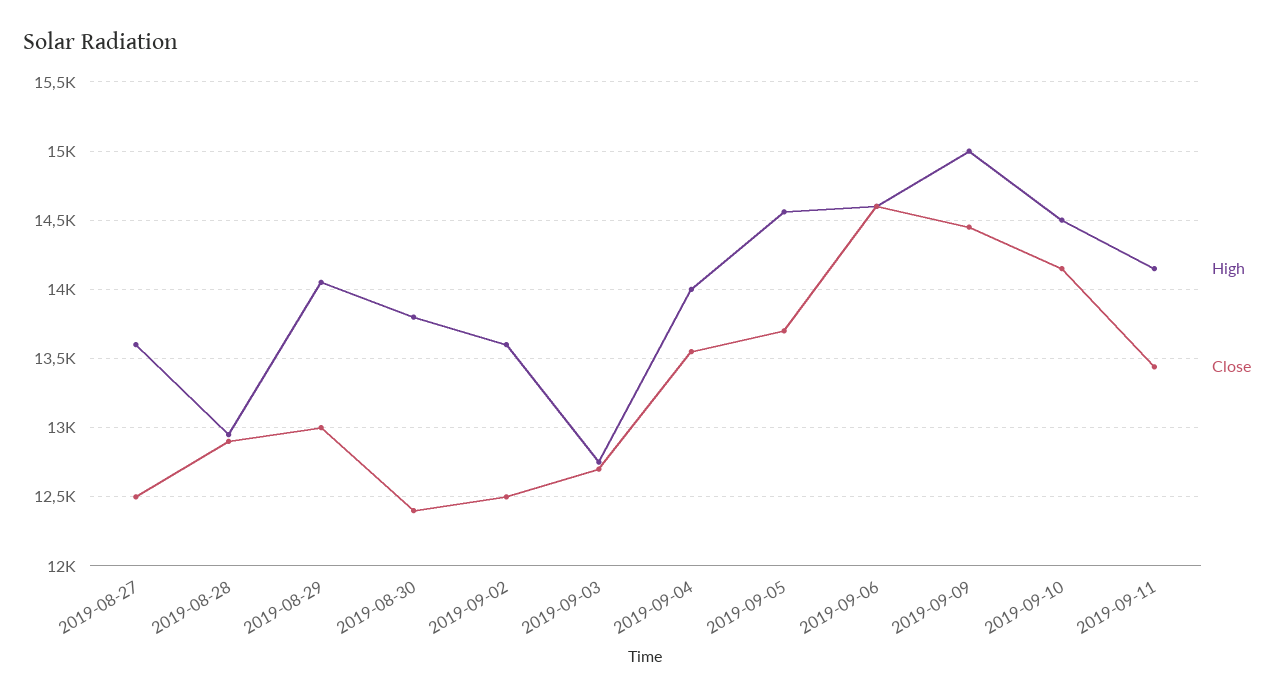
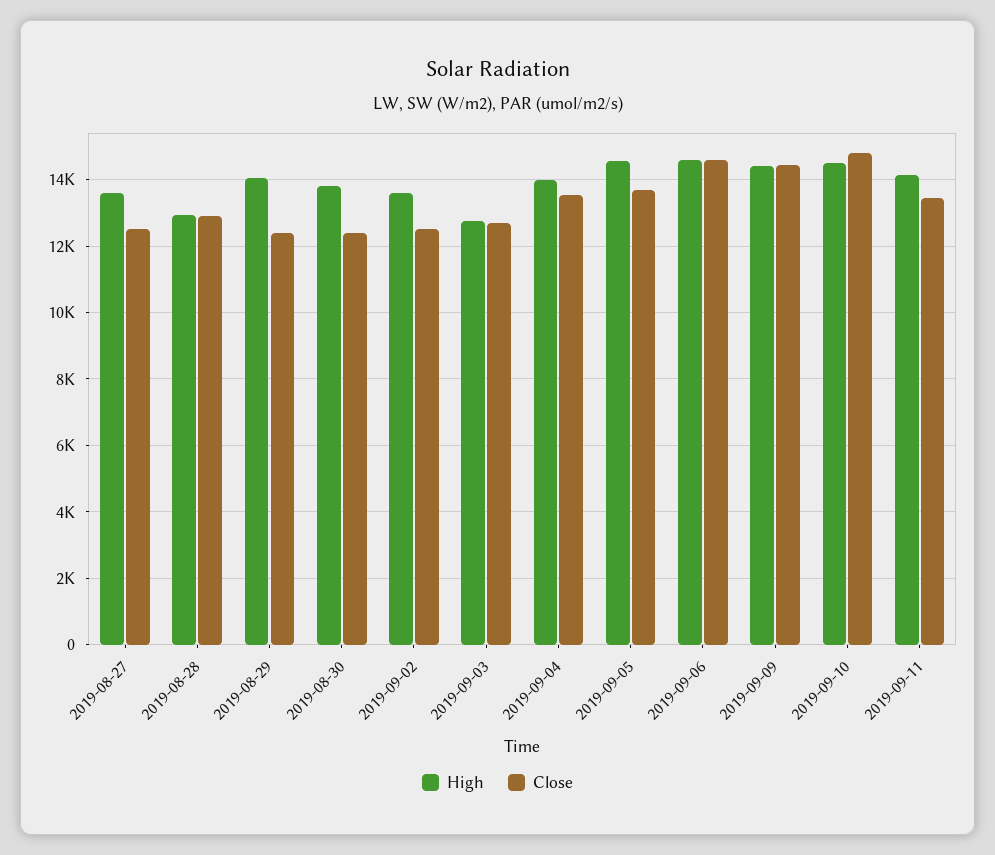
  {
    "High": {
      "2019-08-27": 13600,
      "2019-08-28": 12950,
      "2019-08-29": 14050,
      "2019-08-30": 13800,
      "2019-09-02": 13600,
      "2019-09-03": 12750,
      "2019-09-04": 14000,
      "2019-09-05": 14550,
      "2019-09-06": 14600,
-     "2019-09-09": 15000,
+     "2019-09-09": 14400,
      "2019-09-10": 14500,
      "2019-09-11": 14150
    },
    "Close": {
      "2019-08-27": 12500,
      "2019-08-28": 12900,
-     "2019-08-29": 13000,
+     "2019-08-29": 12400,
      "2019-08-30": 12400,
      "2019-09-02": 12500,
      "2019-09-03": 12700,
      "2019-09-04": 13550,
      "2019-09-05": 13700,
      "2019-09-06": 14600,
      "2019-09-09": 14450,
-     "2019-09-10": 14150,
+     "2019-09-10": 14800,
      "2019-09-11": 13450
    }
  }

